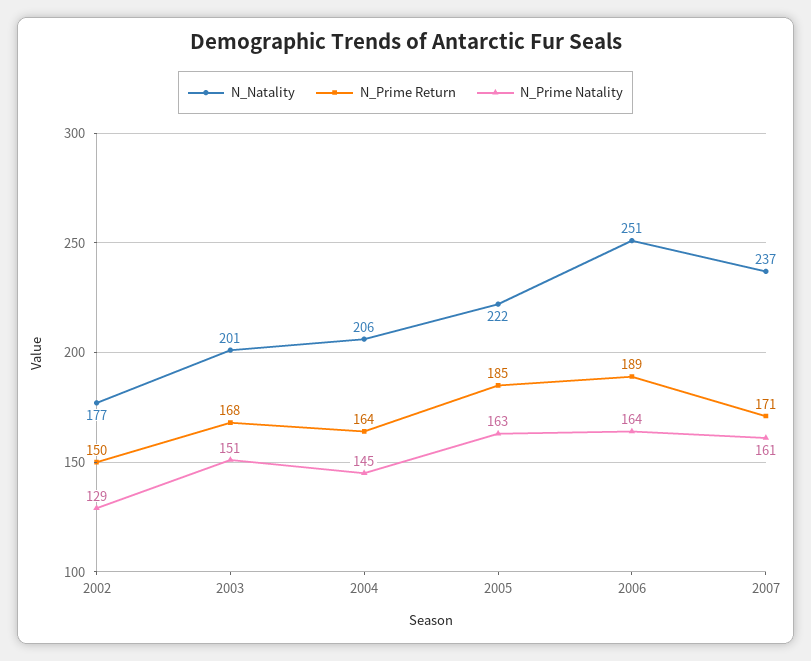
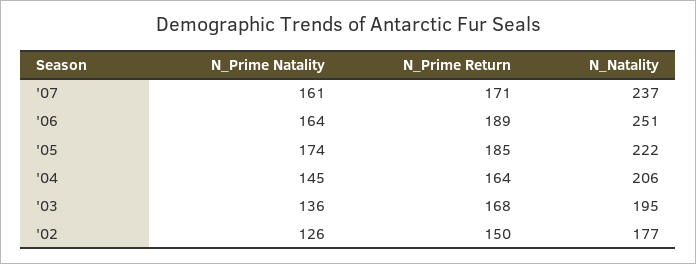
  {
    "N_Natality": {
      "2002": 177,
-     "2003": 201,
+     "2003": 195,
      "2004": 206,
      "2005": 222,
      "2006": 251,
      "2007": 237
    },
    "N_Prime Return": {
      "2002": 150,
      "2003": 168,
      "2004": 164,
      "2005": 185,
      "2006": 189,
      "2007": 171
    },
    "N_Prime Natality": {
-     "2002": 129,
+     "2002": 126,
-     "2003": 151,
+     "2003": 136,
      "2004": 145,
-     "2005": 163,
+     "2005": 174,
      "2006": 164,
      "2007": 161
    }
  }

